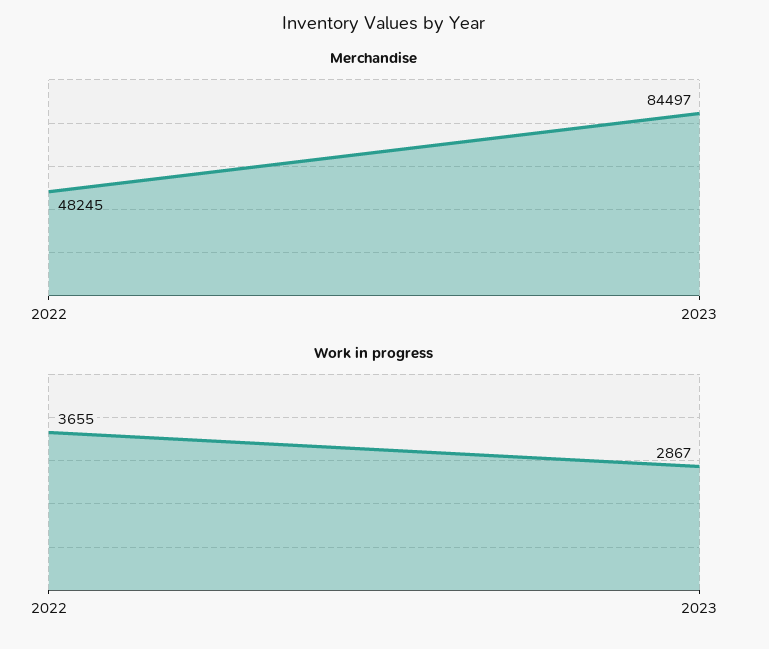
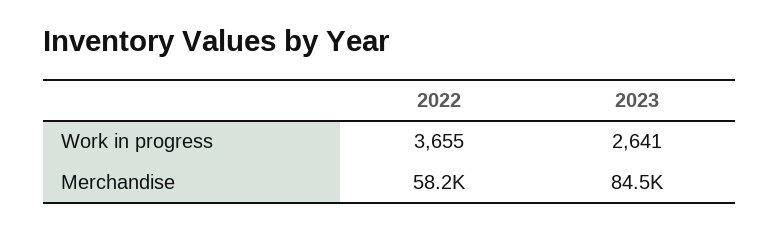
  {
    "Merchandise": {
-     "2022": 48245,
+     "2022": 58200,
      "2023": 84497
    },
    "Work in progress": {
      "2022": 3655,
-     "2023": 2867
+     "2023": 2641
    }
  }

